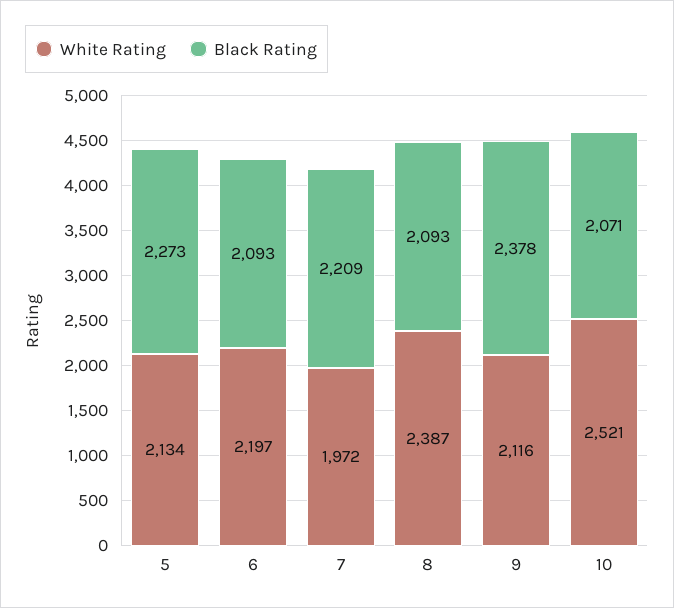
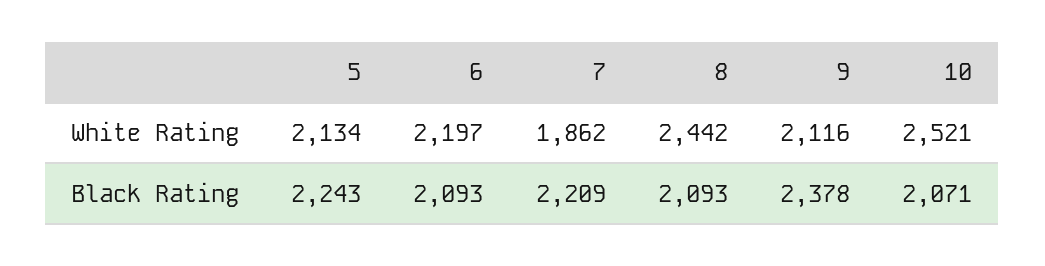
  {
    "White Rating": {
      "5": 2134,
      "6": 2197,
-     "7": 1972,
+     "7": 1862,
-     "8": 2387,
+     "8": 2442,
      "9": 2116,
      "10": 2521
    },
    "Black Rating": {
-     "5": 2273,
+     "5": 2243,
      "6": 2093,
      "7": 2209,
      "8": 2093,
      "9": 2378,
      "10": 2071
    }
  }

